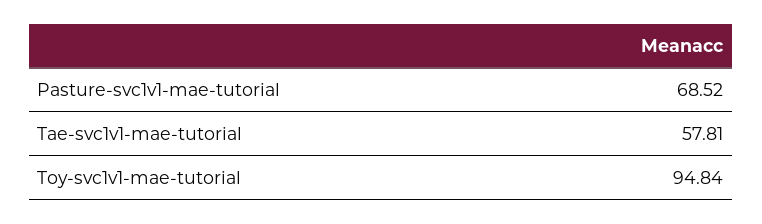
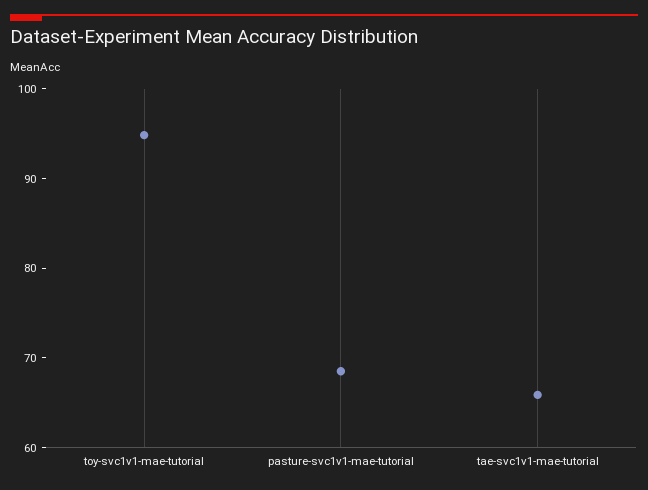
  {
    "Pasture-svc1v1-mae-tutorial": 68.52,
-   "Tae-svc1v1-mae-tutorial": 57.81,
+   "Tae-svc1v1-mae-tutorial": 66,
    "Toy-svc1v1-mae-tutorial": 94.84
  }

